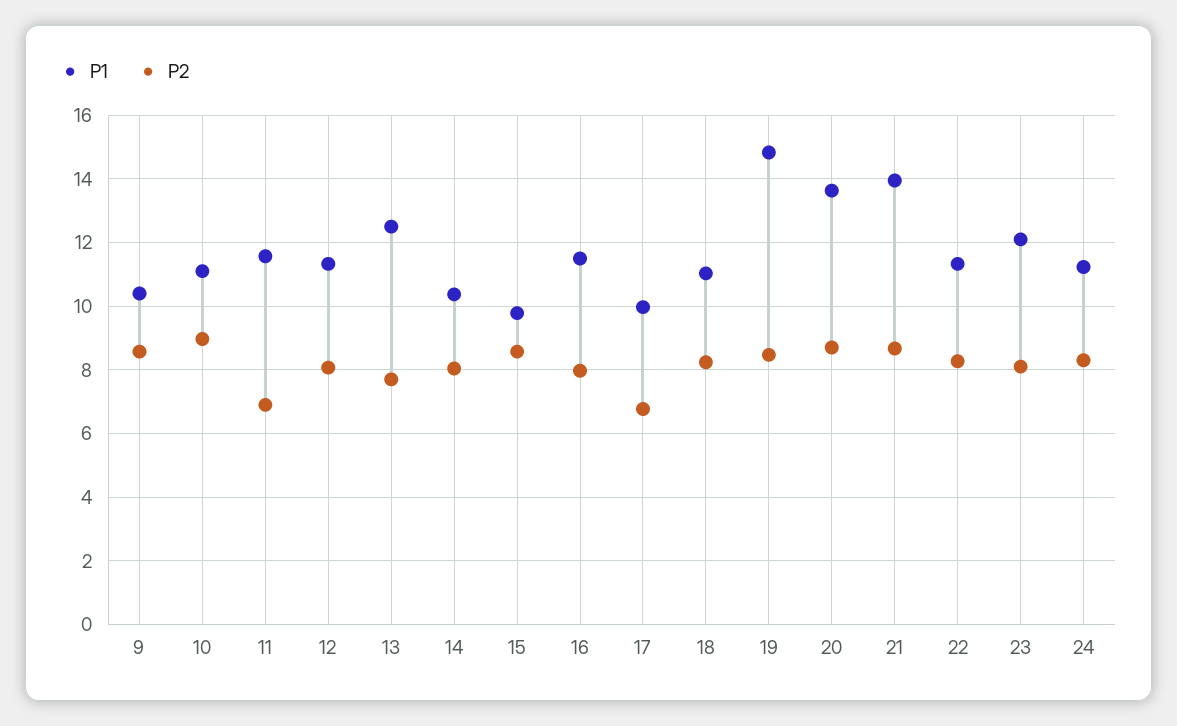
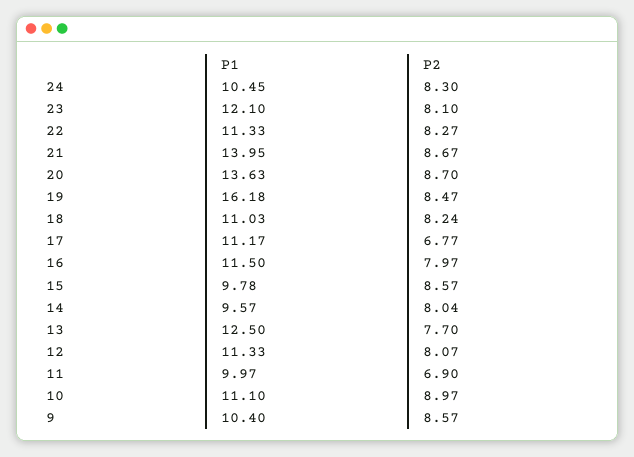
  {
    "P1": {
      "9": 10.4,
      "10": 11.1,
-     "11": 11.6,
+     "11": 9.97,
      "12": 11.33,
      "13": 12.5,
-     "14": 10.4,
+     "14": 9.57,
      "15": 9.78,
      "16": 11.5,
-     "17": 10,
+     "17": 11.17,
      "18": 11.03,
-     "19": 14.8,
+     "19": 16.18,
      "20": 13.63,
      "21": 13.95,
      "22": 11.33,
      "23": 12.1,
-     "24": 11.2
+     "24": 10.45
    },
    "P2": {
      "9": 8.57,
      "10": 8.97,
      "11": 6.9,
      "12": 8.07,
      "13": 7.7,
      "14": 8.04,
      "15": 8.57,
      "16": 7.97,
      "17": 6.77,
      "18": 8.24,
      "19": 8.47,
      "20": 8.7,
      "21": 8.67,
      "22": 8.27,
      "23": 8.1,
      "24": 8.3
    }
  }

